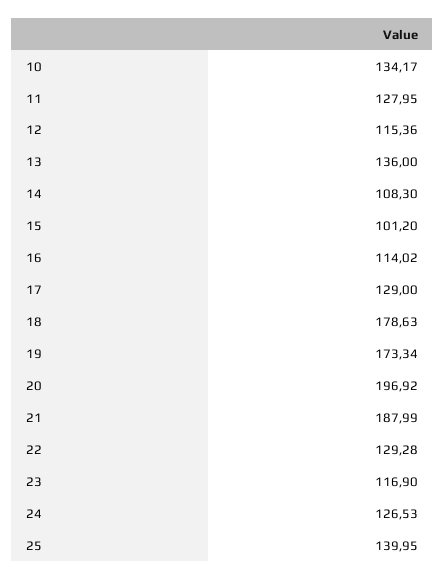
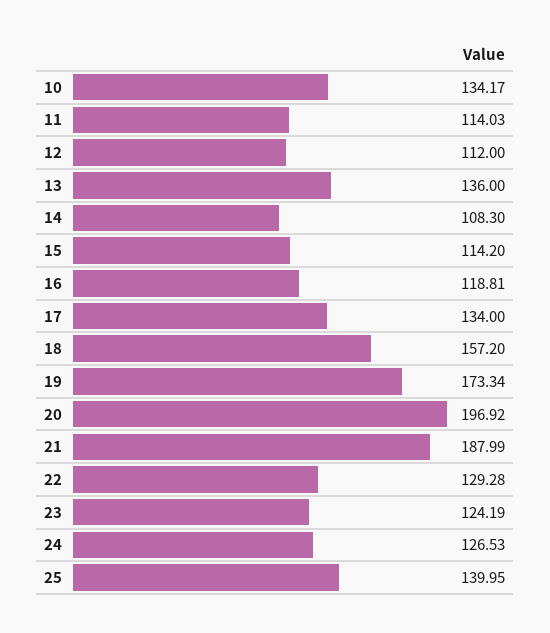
  {
    "10": 134.17,
-   "11": 127.95,
+   "11": 114.03,
-   "12": 115.36,
+   "12": 112,
    "13": 136,
    "14": 108.3,
-   "15": 101.2,
+   "15": 114.2,
-   "16": 114.02,
+   "16": 118.81,
-   "17": 129,
+   "17": 134,
-   "18": 178.63,
+   "18": 157.2,
    "19": 173.34,
    "20": 196.92,
    "21": 187.99,
    "22": 129.28,
-   "23": 116.9,
+   "23": 124.19,
    "24": 126.53,
    "25": 139.95
  }

